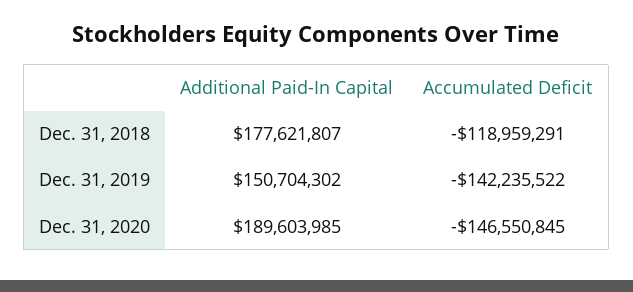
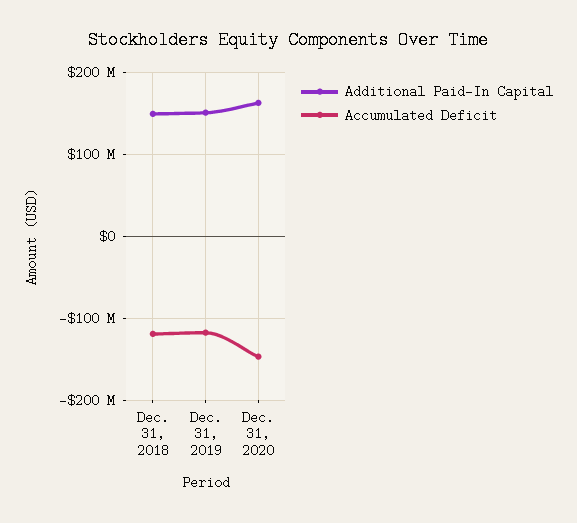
  {
    "Additional Paid-In Capital": {
-     "Dec. 31, 2018": 177621807,
+     "Dec. 31, 2018": 150000000,
      "Dec. 31, 2019": 150704302,
-     "Dec. 31, 2020": 189603985
+     "Dec. 31, 2020": 160000000
    },
    "Accumulated Deficit": {
      "Dec. 31, 2018": -118959291,
-     "Dec. 31, 2019": -142235522,
+     "Dec. 31, 2019": -120000000,
      "Dec. 31, 2020": -146550845
    }
  }

